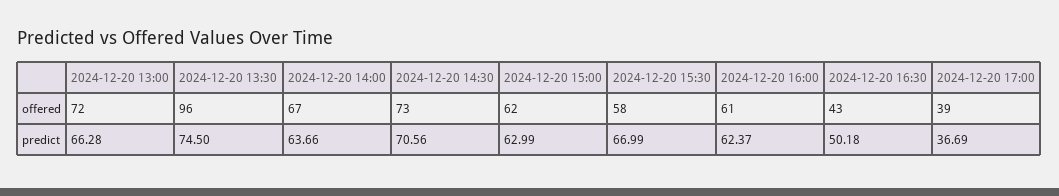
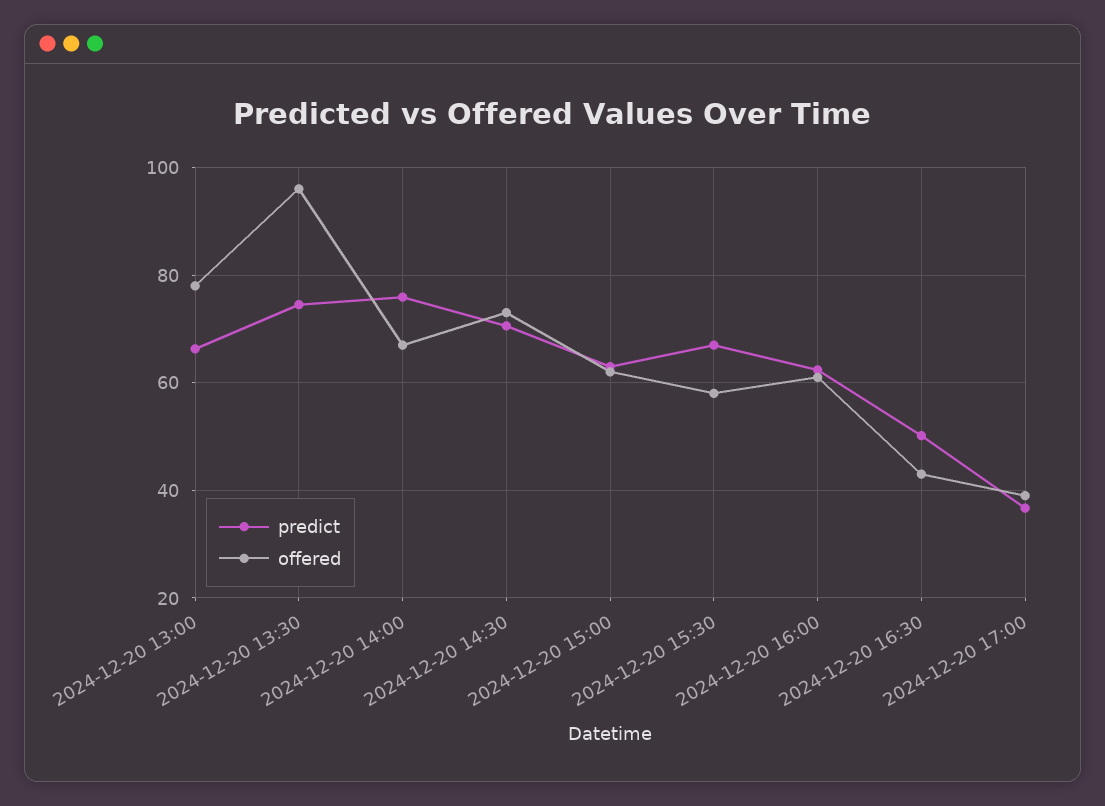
  {
    "offered": {
-     "2024-12-20 13:00": 72,
+     "2024-12-20 13:00": 78,
      "2024-12-20 13:30": 96,
      "2024-12-20 14:00": 67,
      "2024-12-20 14:30": 73,
      "2024-12-20 15:00": 62,
      "2024-12-20 15:30": 58,
      "2024-12-20 16:00": 61,
      "2024-12-20 16:30": 43,
      "2024-12-20 17:00": 39
    },
    "predict": {
      "2024-12-20 13:00": 66.28,
      "2024-12-20 13:30": 74.5,
-     "2024-12-20 14:00": 63.66,
+     "2024-12-20 14:00": 76,
      "2024-12-20 14:30": 70.56,
      "2024-12-20 15:00": 62.99,
      "2024-12-20 15:30": 66.99,
      "2024-12-20 16:00": 62.37,
      "2024-12-20 16:30": 50.18,
      "2024-12-20 17:00": 36.69
    }
  }

